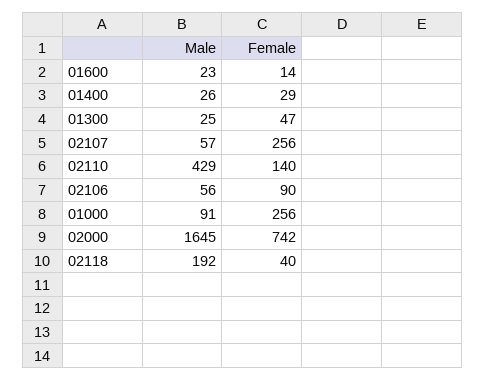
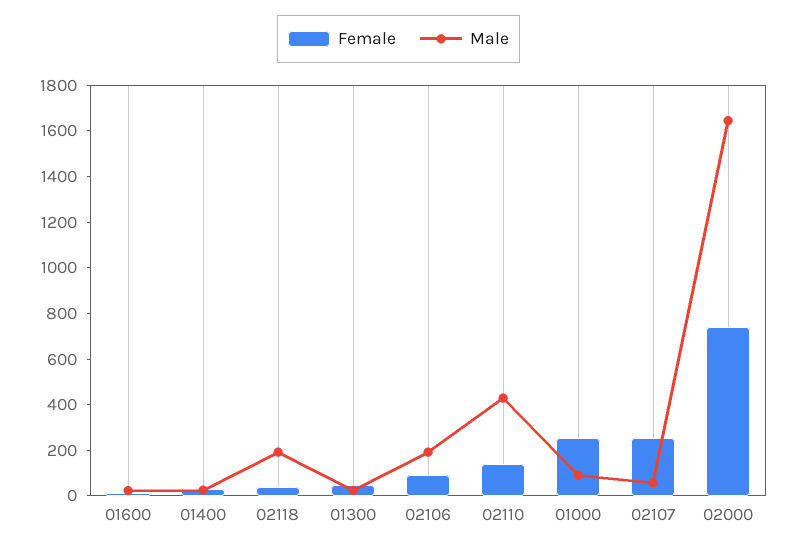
  {
    "Male": {
      "01600": 23,
      "01400": 26,
      "01300": 25,
      "02107": 57,
      "02110": 429,
-     "02106": 56,
+     "02106": 200,
      "01000": 91,
      "02000": 1645,
      "02118": 192
    },
    "Female": {
      "01600": 14,
      "01400": 29,
      "01300": 47,
      "02107": 256,
      "02110": 140,
      "02106": 90,
      "01000": 256,
      "02000": 742,
      "02118": 40
    }
  }

